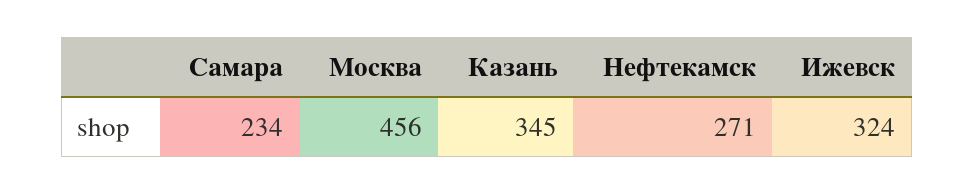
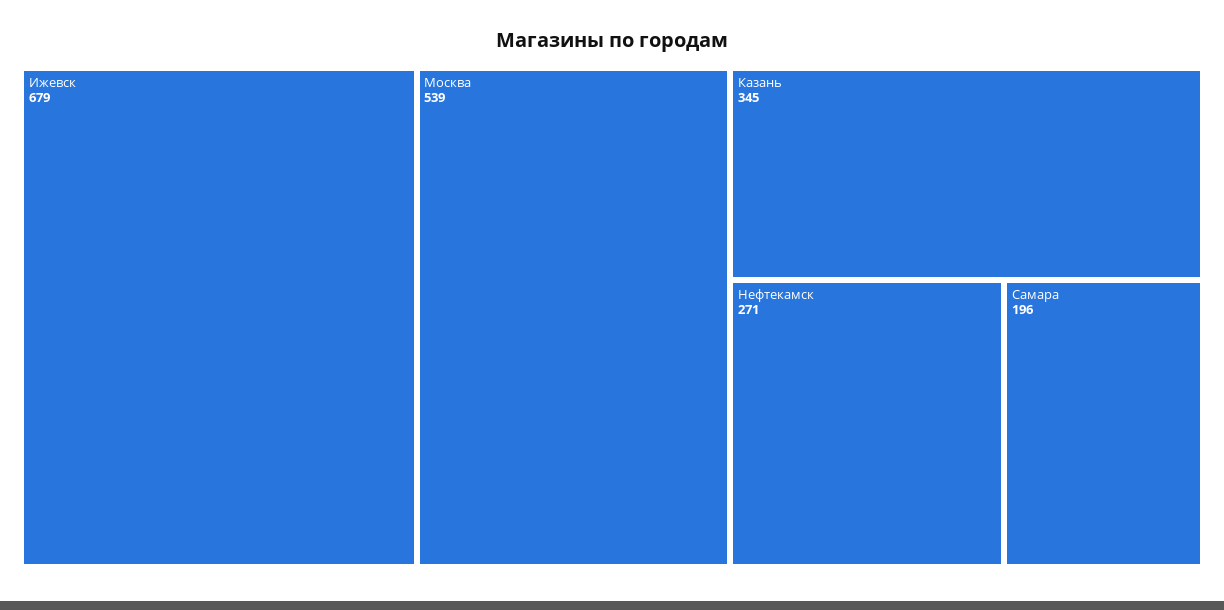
  {
-   "Самара": 234,
+   "Самара": 196,
-   "Москва": 456,
+   "Москва": 539,
    "Казань": 345,
    "Нефтекамск": 271,
-   "Ижевск": 324
+   "Ижевск": 679
  }

